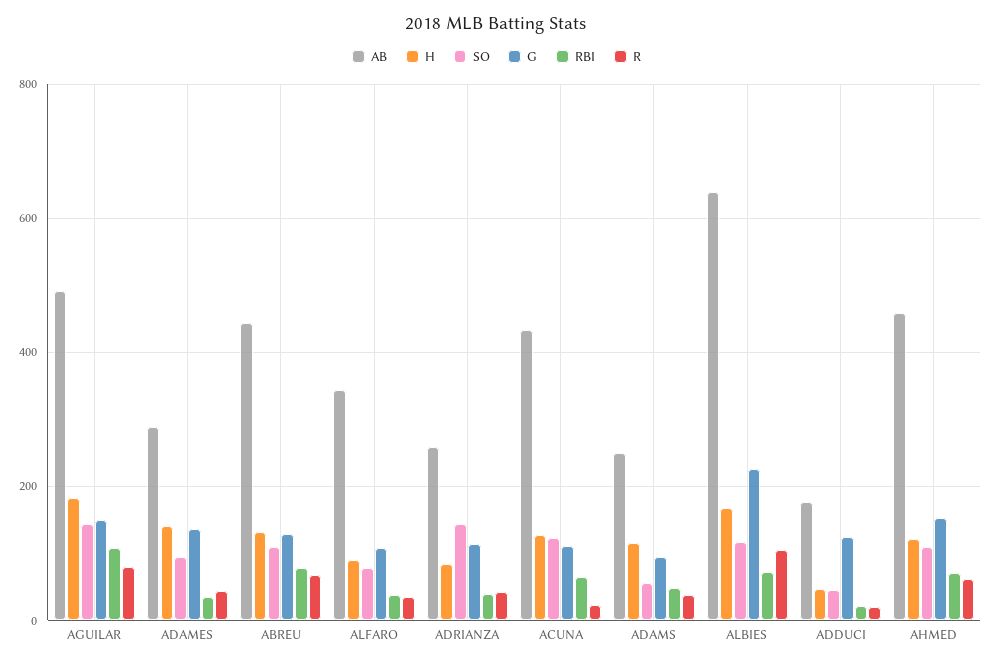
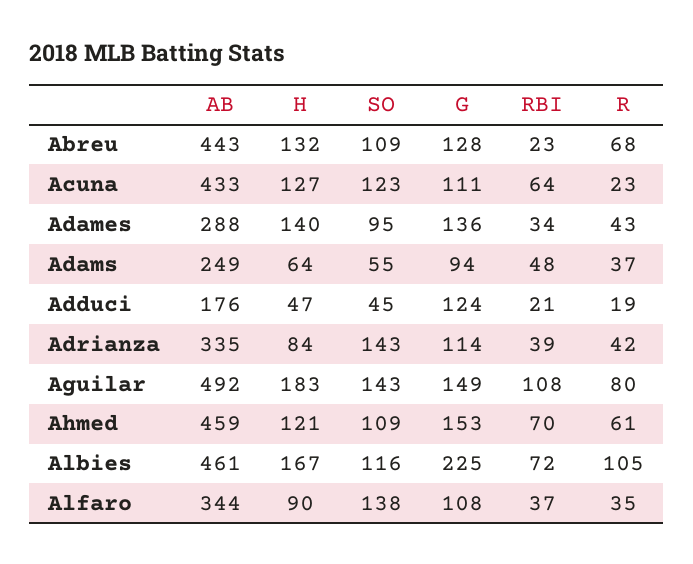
  {
    "AB": {
      "AGUILAR": 492,
      "ADAMES": 288,
      "ABREU": 443,
      "ALFARO": 344,
-     "ADRIANZA": 260,
+     "ADRIANZA": 335,
      "ACUNA": 433,
      "ADAMS": 249,
-     "ALBIES": 640,
+     "ALBIES": 461,
      "ADDUCI": 176,
      "AHMED": 459
    },
    "H": {
      "AGUILAR": 183,
      "ADAMES": 140,
      "ABREU": 132,
      "ALFARO": 90,
      "ADRIANZA": 84,
      "ACUNA": 127,
-     "ADAMS": 120,
+     "ADAMS": 64,
      "ALBIES": 167,
      "ADDUCI": 47,
      "AHMED": 121
    },
    "SO": {
      "AGUILAR": 143,
      "ADAMES": 95,
      "ABREU": 109,
-     "ALFARO": 80,
+     "ALFARO": 138,
      "ADRIANZA": 143,
      "ACUNA": 123,
      "ADAMS": 55,
      "ALBIES": 116,
      "ADDUCI": 45,
      "AHMED": 109
    },
    "G": {
      "AGUILAR": 149,
      "ADAMES": 136,
      "ABREU": 128,
      "ALFARO": 108,
      "ADRIANZA": 114,
      "ACUNA": 111,
      "ADAMS": 94,
      "ALBIES": 225,
      "ADDUCI": 124,
      "AHMED": 153
    },
    "RBI": {
      "AGUILAR": 108,
      "ADAMES": 34,
-     "ABREU": 80,
+     "ABREU": 23,
      "ALFARO": 37,
      "ADRIANZA": 39,
      "ACUNA": 64,
      "ADAMS": 48,
      "ALBIES": 72,
      "ADDUCI": 21,
      "AHMED": 70
    },
    "R": {
      "AGUILAR": 80,
      "ADAMES": 43,
      "ABREU": 68,
      "ALFARO": 35,
      "ADRIANZA": 42,
      "ACUNA": 23,
      "ADAMS": 37,
      "ALBIES": 105,
      "ADDUCI": 19,
      "AHMED": 61
    }
  }

